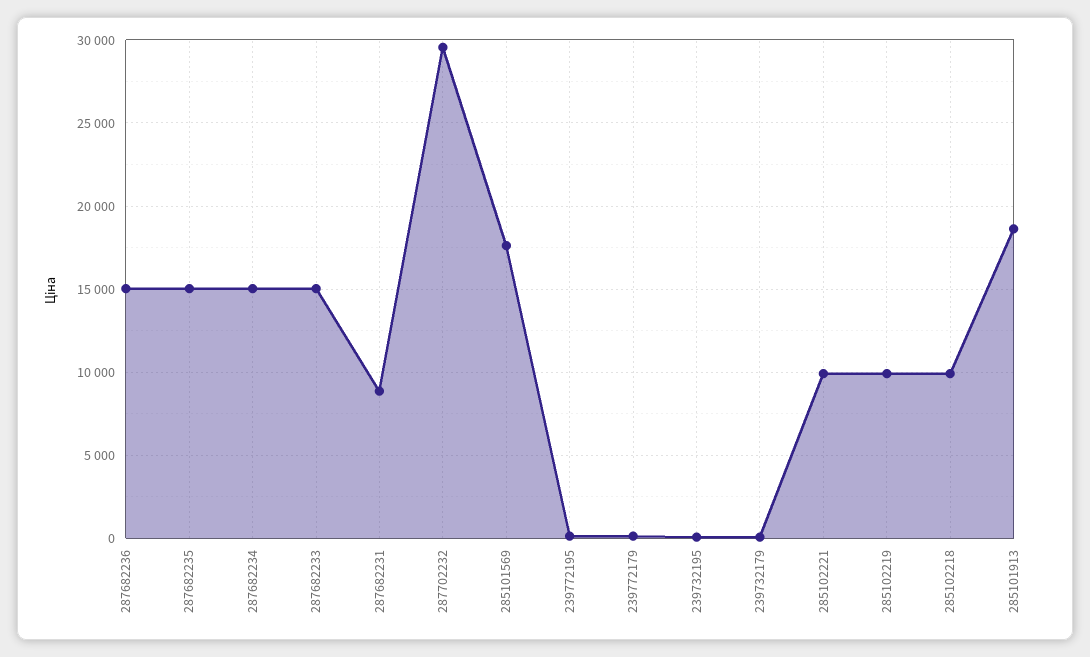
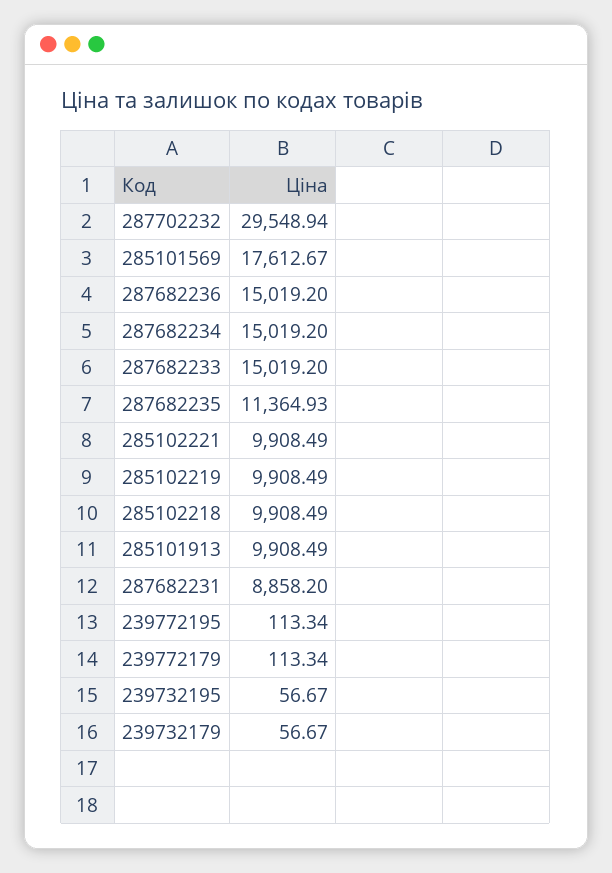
  {
    "287682236": 15019.2,
-   "287682235": 15000,
+   "287682235": 11364.93,
    "287682234": 15019.2,
    "287682233": 15019.2,
    "287682231": 8858.2,
    "287702232": 29548.94,
    "285101569": 17612.67,
    "239772195": 113.34,
    "239772179": 113.34,
    "239732195": 56.67,
    "239732179": 56.67,
    "285102221": 9908.49,
    "285102219": 9908.49,
    "285102218": 9908.49,
-   "285101913": 18500
+   "285101913": 9908.49
  }

